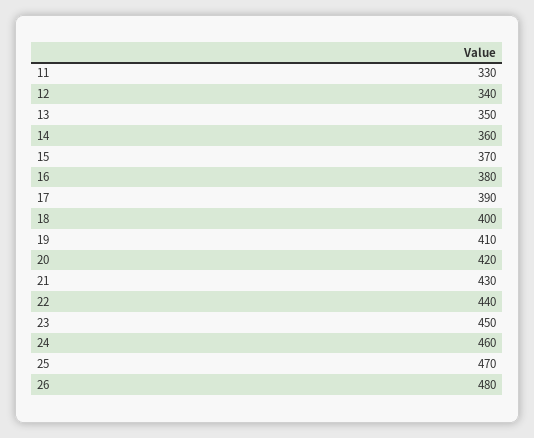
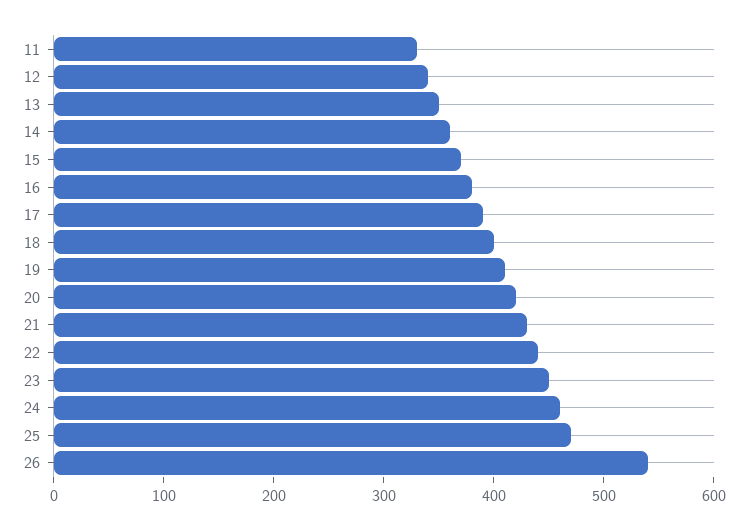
  {
    "11": 330,
    "12": 340,
    "13": 350,
    "14": 360,
    "15": 370,
    "16": 380,
    "17": 390,
    "18": 400,
    "19": 410,
    "20": 420,
    "21": 430,
    "22": 440,
    "23": 450,
    "24": 460,
    "25": 470,
-   "26": 480
+   "26": 540
  }

